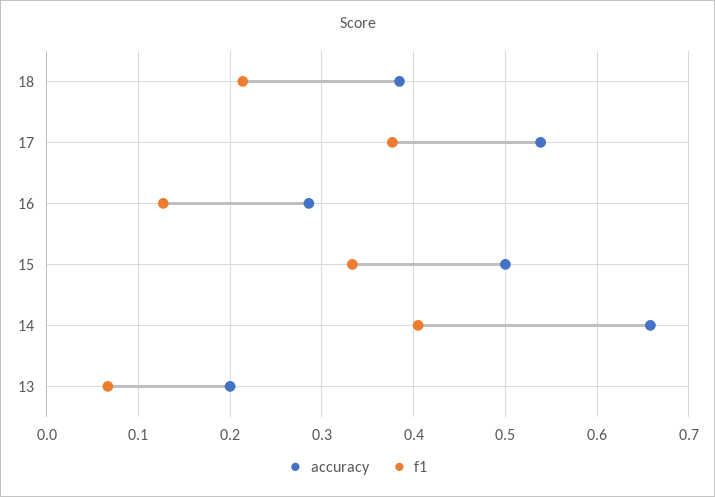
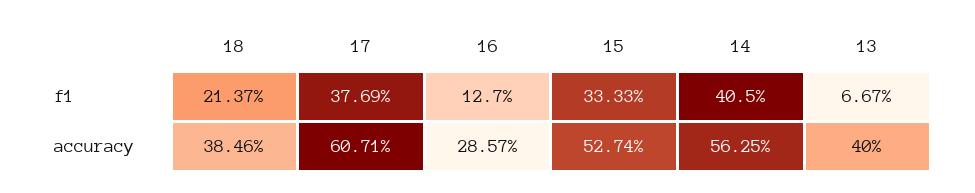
  {
    "accuracy": {
      "18": 0.3846,
-     "17": 0.54,
+     "17": 0.6071,
      "16": 0.2857,
-     "15": 0.5,
+     "15": 0.5274,
-     "14": 0.66,
+     "14": 0.5625,
-     "13": 0.2
+     "13": 0.4
    },
    "f1": {
      "18": 0.2137,
      "17": 0.3769,
      "16": 0.127,
      "15": 0.3333,
      "14": 0.405,
      "13": 0.0667
    }
  }

